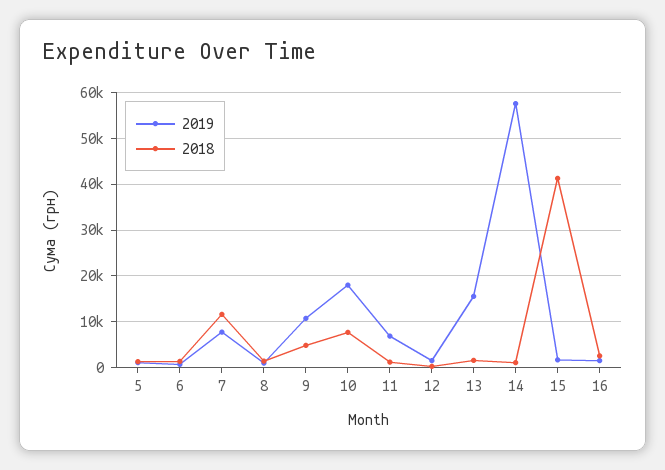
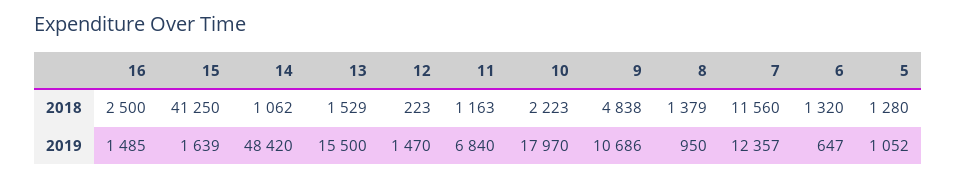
  {
    "2019": {
      "5": 1052,
      "6": 647,
-     "7": 8000,
+     "7": 12357,
      "8": 950,
      "9": 10686,
      "10": 17970,
      "11": 6840,
      "12": 1470,
      "13": 15500,
-     "14": 58000,
+     "14": 48420,
      "15": 1639,
      "16": 1485
    },
    "2018": {
      "5": 1280,
      "6": 1320,
      "7": 11560,
      "8": 1379,
      "9": 4838,
-     "10": 8000,
+     "10": 2223,
      "11": 1163,
      "12": 223,
      "13": 1529,
      "14": 1062,
      "15": 41250,
      "16": 2500
    }
  }

